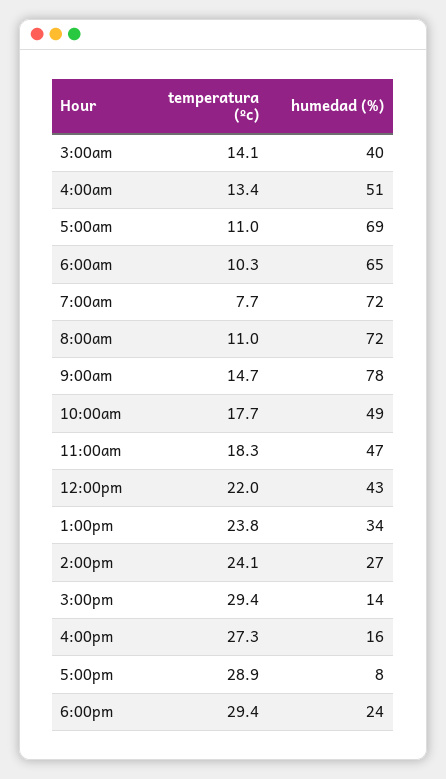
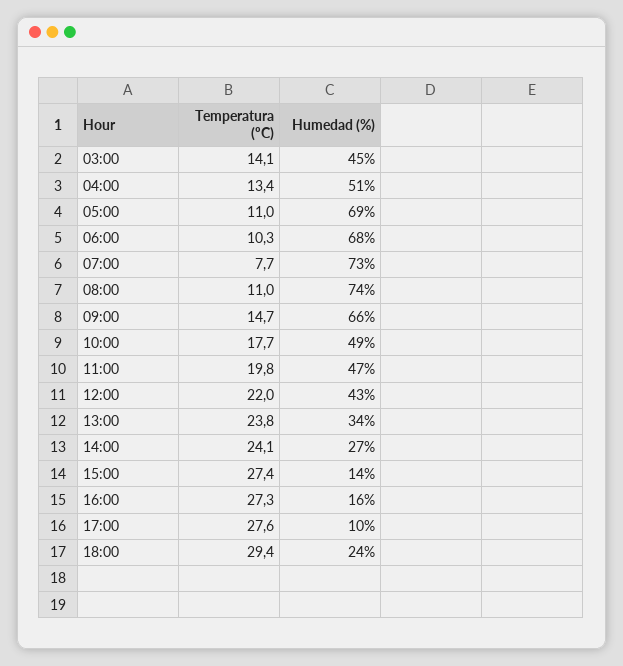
  {
    "temperatura (ºc)": {
      "3:00am": 14.1,
      "4:00am": 13.4,
      "5:00am": 11,
      "6:00am": 10.3,
      "7:00am": 7.7,
      "8:00am": 11,
      "9:00am": 14.7,
      "10:00am": 17.7,
-     "11:00am": 18.3,
+     "11:00am": 19.8,
      "12:00pm": 22,
      "1:00pm": 23.8,
      "2:00pm": 24.1,
-     "3:00pm": 29.4,
+     "3:00pm": 27.4,
      "4:00pm": 27.3,
-     "5:00pm": 28.9,
+     "5:00pm": 27.6,
      "6:00pm": 29.4
    },
    "humedad (%)": {
-     "3:00am": 40,
+     "3:00am": 45,
      "4:00am": 51,
      "5:00am": 69,
-     "6:00am": 65,
+     "6:00am": 68,
-     "7:00am": 72,
+     "7:00am": 73,
-     "8:00am": 72,
+     "8:00am": 74,
-     "9:00am": 78,
+     "9:00am": 66,
      "10:00am": 49,
      "11:00am": 47,
      "12:00pm": 43,
      "1:00pm": 34,
      "2:00pm": 27,
      "3:00pm": 14,
      "4:00pm": 16,
-     "5:00pm": 8,
+     "5:00pm": 10,
      "6:00pm": 24
    }
  }

